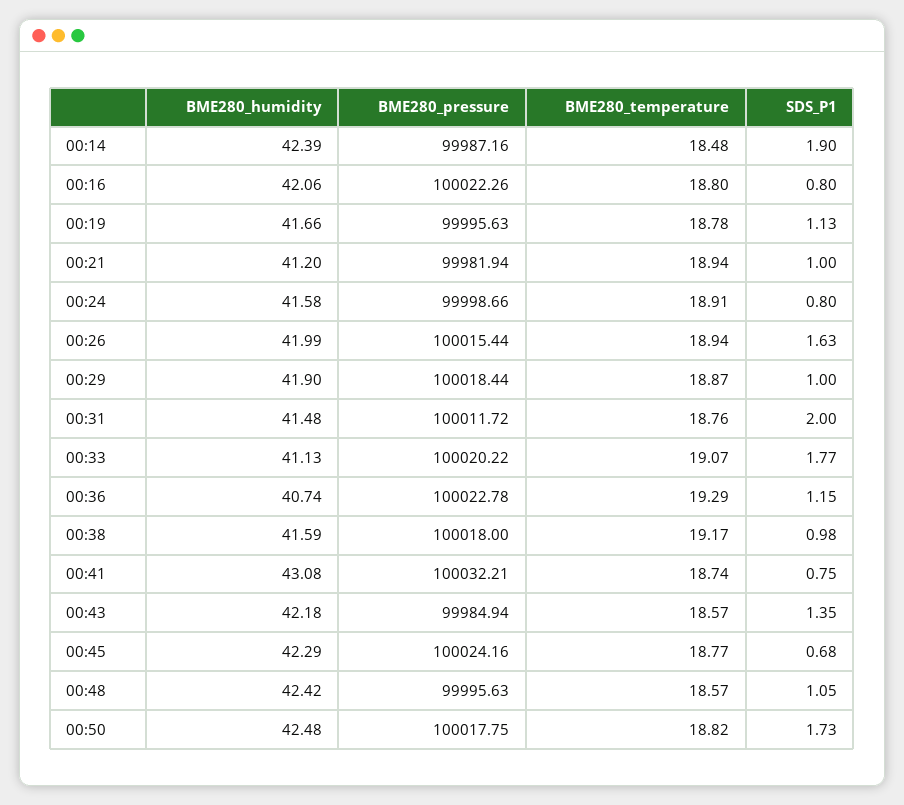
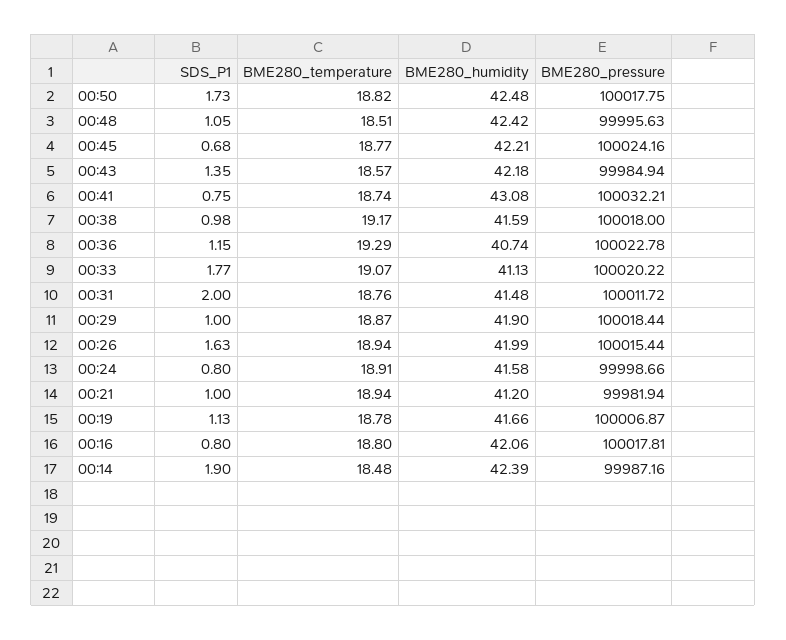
  {
    "BME280_humidity": {
      "00:14": 42.39,
      "00:16": 42.06,
      "00:19": 41.66,
      "00:21": 41.2,
      "00:24": 41.58,
      "00:26": 41.99,
      "00:29": 41.9,
      "00:31": 41.48,
      "00:33": 41.13,
      "00:36": 40.74,
      "00:38": 41.59,
      "00:41": 43.08,
      "00:43": 42.18,
-     "00:45": 42.29,
+     "00:45": 42.21,
      "00:48": 42.42,
      "00:50": 42.48
    },
    "BME280_pressure": {
      "00:14": 99987.16,
-     "00:16": 100022.26,
+     "00:16": 100017.81,
-     "00:19": 99995.63,
+     "00:19": 100006.87,
      "00:21": 99981.94,
      "00:24": 99998.66,
      "00:26": 100015.44,
      "00:29": 100018.44,
      "00:31": 100011.72,
      "00:33": 100020.22,
      "00:36": 100022.78,
      "00:38": 100018,
      "00:41": 100032.21,
      "00:43": 99984.94,
      "00:45": 100024.16,
      "00:48": 99995.63,
      "00:50": 100017.75
    },
    "BME280_temperature": {
      "00:14": 18.48,
      "00:16": 18.8,
      "00:19": 18.78,
      "00:21": 18.94,
      "00:24": 18.91,
      "00:26": 18.94,
      "00:29": 18.87,
      "00:31": 18.76,
      "00:33": 19.07,
      "00:36": 19.29,
      "00:38": 19.17,
      "00:41": 18.74,
      "00:43": 18.57,
      "00:45": 18.77,
-     "00:48": 18.57,
+     "00:48": 18.51,
      "00:50": 18.82
    },
    "SDS_P1": {
      "00:14": 1.9,
      "00:16": 0.8,
      "00:19": 1.13,
      "00:21": 1,
      "00:24": 0.8,
      "00:26": 1.63,
      "00:29": 1,
      "00:31": 2,
      "00:33": 1.77,
      "00:36": 1.15,
      "00:38": 0.98,
      "00:41": 0.75,
      "00:43": 1.35,
      "00:45": 0.68,
      "00:48": 1.05,
      "00:50": 1.73
    }
  }

